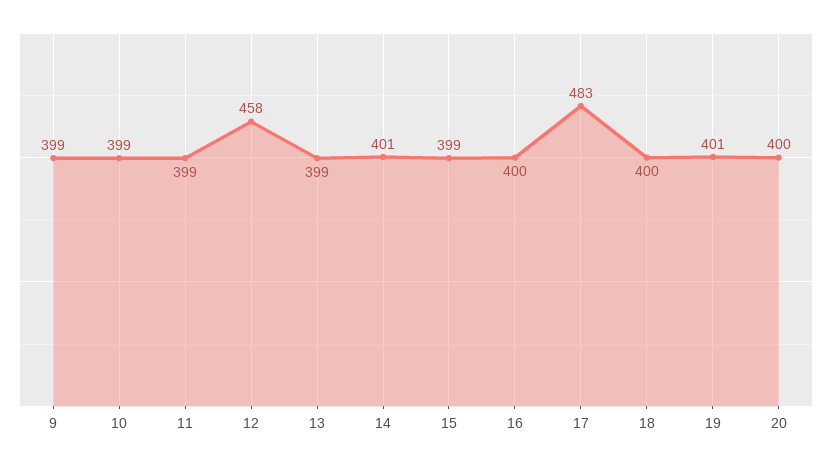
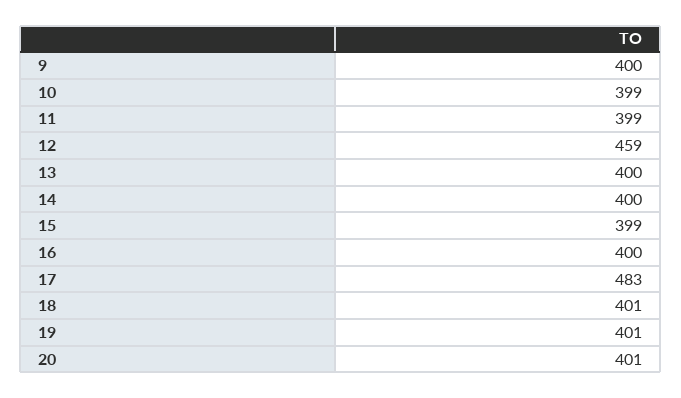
  {
-   "9": 399,
+   "9": 400,
    "10": 399,
    "11": 399,
-   "12": 458,
+   "12": 459,
-   "13": 399,
+   "13": 400,
-   "14": 401,
+   "14": 400,
    "15": 399,
    "16": 400,
    "17": 483,
-   "18": 400,
+   "18": 401,
    "19": 401,
-   "20": 400
+   "20": 401
  }

